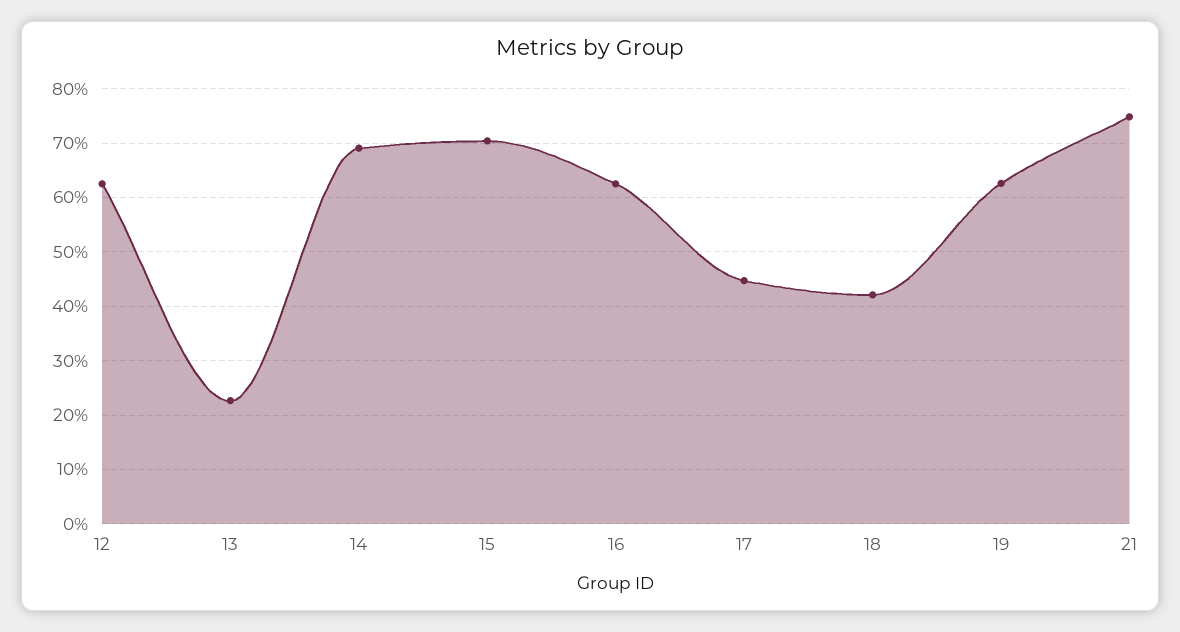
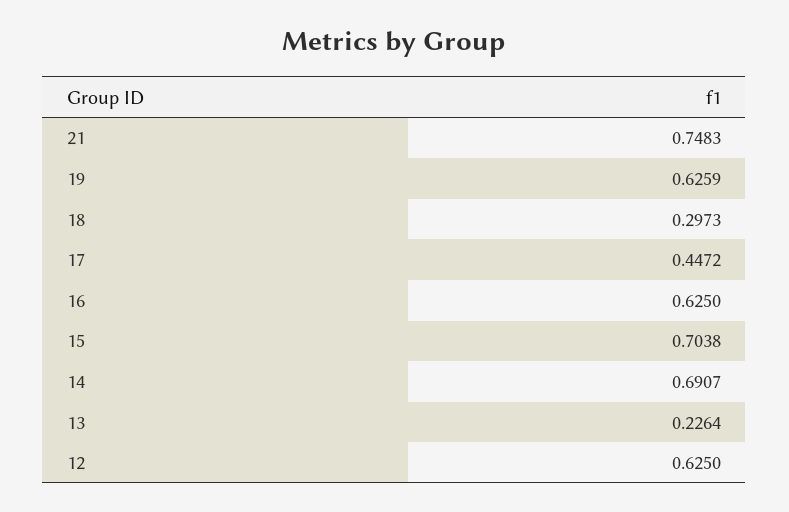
  {
    "12": 0.625,
    "13": 0.2264,
    "14": 0.6907,
    "15": 0.7038,
    "16": 0.625,
    "17": 0.4472,
-   "18": 0.42,
+   "18": 0.2973,
    "19": 0.6259,
    "21": 0.7483
  }

